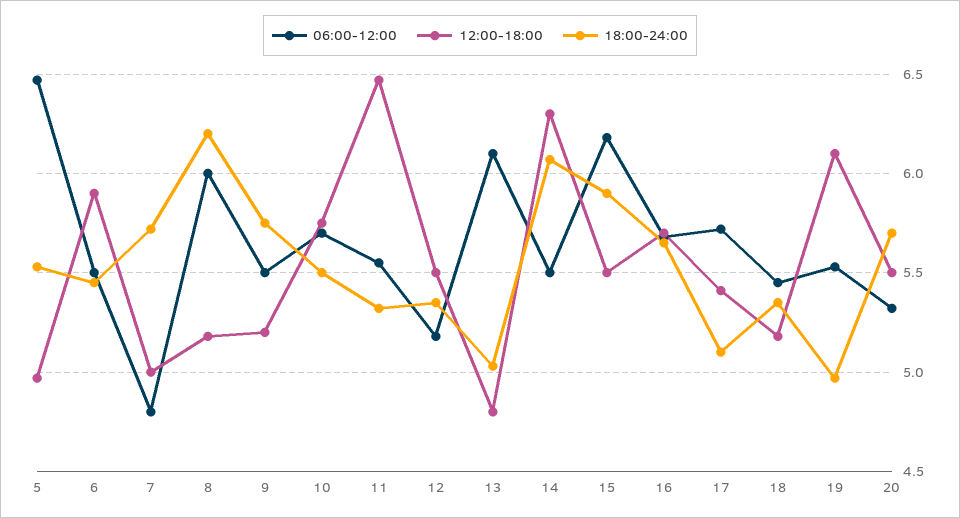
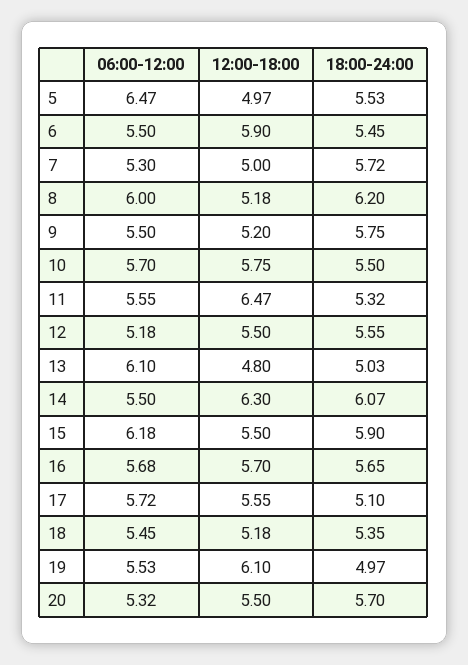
  {
    "06:00-12:00": {
      "5": 6.47,
      "6": 5.5,
-     "7": 4.8,
+     "7": 5.3,
      "8": 6,
      "9": 5.5,
      "10": 5.7,
      "11": 5.55,
      "12": 5.18,
      "13": 6.1,
      "14": 5.5,
      "15": 6.18,
      "16": 5.68,
      "17": 5.72,
      "18": 5.45,
      "19": 5.53,
      "20": 5.32
    },
    "12:00-18:00": {
      "5": 4.97,
      "6": 5.9,
      "7": 5,
      "8": 5.18,
      "9": 5.2,
      "10": 5.75,
      "11": 6.47,
      "12": 5.5,
      "13": 4.8,
      "14": 6.3,
      "15": 5.5,
      "16": 5.7,
-     "17": 5.4,
+     "17": 5.55,
      "18": 5.18,
      "19": 6.1,
      "20": 5.5
    },
    "18:00-24:00": {
      "5": 5.53,
      "6": 5.45,
      "7": 5.72,
      "8": 6.2,
      "9": 5.75,
      "10": 5.5,
      "11": 5.32,
-     "12": 5.35,
+     "12": 5.55,
      "13": 5.03,
      "14": 6.07,
      "15": 5.9,
      "16": 5.65,
      "17": 5.1,
      "18": 5.35,
      "19": 4.97,
      "20": 5.7
    }
  }

